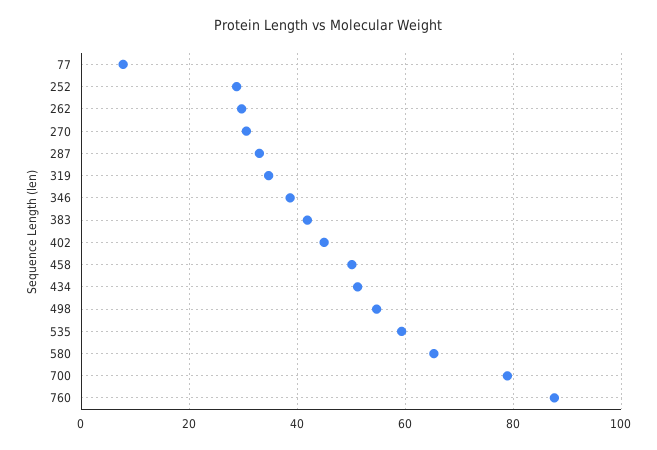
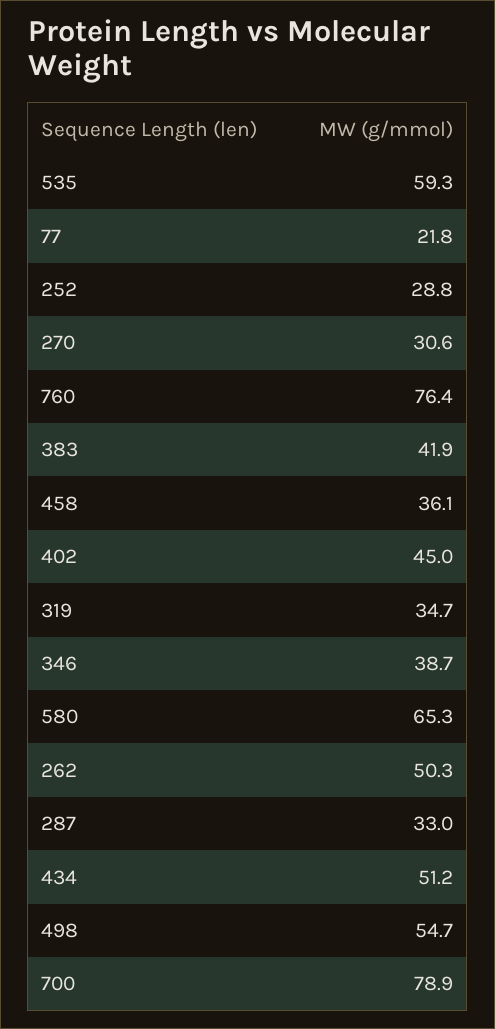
  {
-   "77": 8,
+   "77": 21.8,
    "252": 28.8,
-   "262": 30,
+   "262": 50.3,
    "270": 30.6,
    "287": 33,
    "319": 34.7,
    "346": 38.7,
    "383": 41.9,
    "402": 45,
-   "458": 50,
+   "458": 36.1,
    "434": 51.2,
    "498": 54.7,
    "535": 59.3,
    "580": 65.3,
    "700": 78.9,
-   "760": 88
+   "760": 76.4
  }

